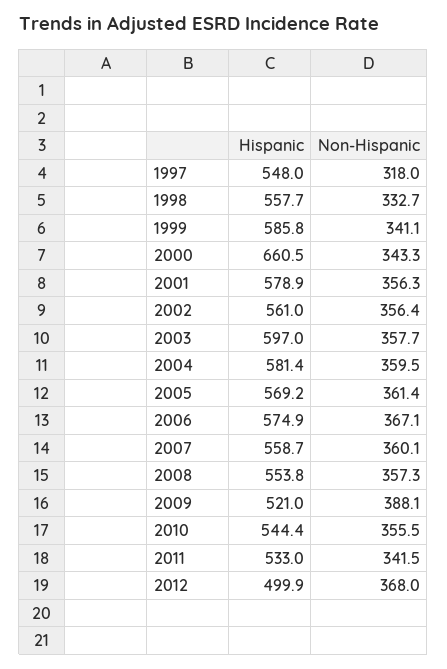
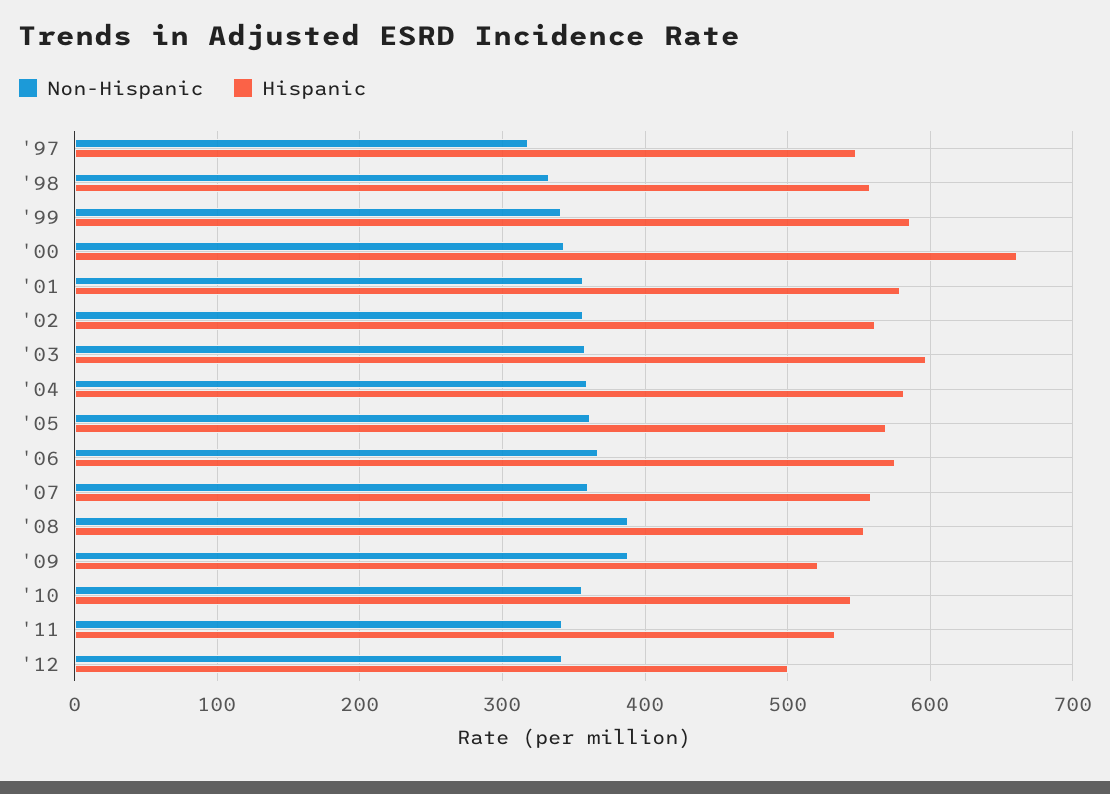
  {
    "Hispanic": {
      "1997": 548,
      "1998": 557.7,
      "1999": 585.8,
      "2000": 660.5,
      "2001": 578.9,
      "2002": 561,
      "2003": 597,
      "2004": 581.4,
      "2005": 569.2,
      "2006": 574.9,
      "2007": 558.7,
      "2008": 553.8,
      "2009": 521,
      "2010": 544.4,
      "2011": 533,
      "2012": 499.9
    },
    "Non-Hispanic": {
      "1997": 318,
      "1998": 332.7,
      "1999": 341.1,
      "2000": 343.3,
      "2001": 356.3,
      "2002": 356.4,
      "2003": 357.7,
      "2004": 359.5,
      "2005": 361.4,
      "2006": 367.1,
      "2007": 360.1,
-     "2008": 357.3,
+     "2008": 390,
      "2009": 388.1,
      "2010": 355.5,
      "2011": 341.5,
-     "2012": 368
+     "2012": 340
    }
  }

